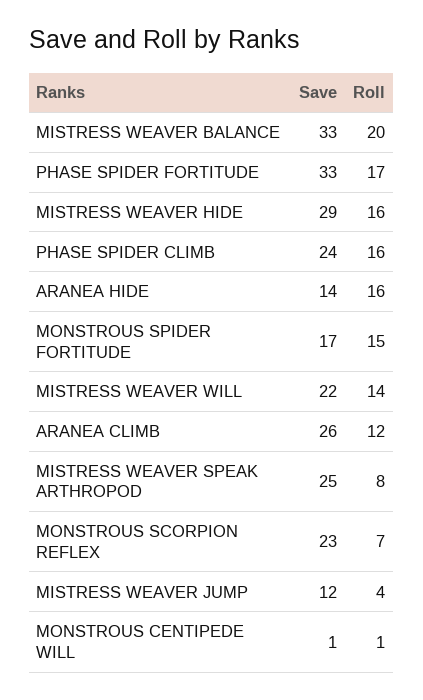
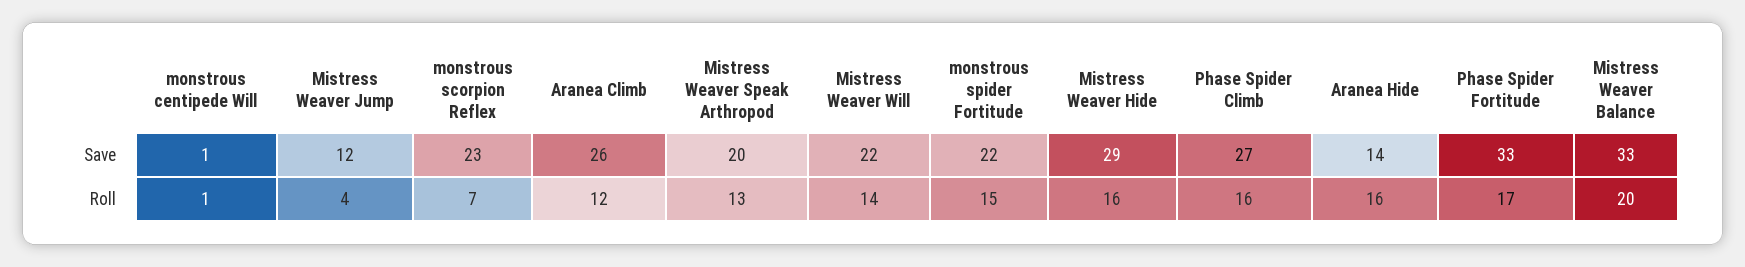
  {
    "Save": {
      "MISTRESS WEAVER BALANCE": 33,
      "PHASE SPIDER FORTITUDE": 33,
      "MISTRESS WEAVER HIDE": 29,
-     "PHASE SPIDER CLIMB": 24,
+     "PHASE SPIDER CLIMB": 27,
      "ARANEA HIDE": 14,
-     "MONSTROUS SPIDER FORTITUDE": 17,
+     "MONSTROUS SPIDER FORTITUDE": 22,
      "MISTRESS WEAVER WILL": 22,
      "ARANEA CLIMB": 26,
-     "MISTRESS WEAVER SPEAK ARTHROPOD": 25,
+     "MISTRESS WEAVER SPEAK ARTHROPOD": 20,
      "MONSTROUS SCORPION REFLEX": 23,
      "MISTRESS WEAVER JUMP": 12,
      "MONSTROUS CENTIPEDE WILL": 1
    },
    "Roll": {
      "MISTRESS WEAVER BALANCE": 20,
      "PHASE SPIDER FORTITUDE": 17,
      "MISTRESS WEAVER HIDE": 16,
      "PHASE SPIDER CLIMB": 16,
      "ARANEA HIDE": 16,
      "MONSTROUS SPIDER FORTITUDE": 15,
      "MISTRESS WEAVER WILL": 14,
      "ARANEA CLIMB": 12,
-     "MISTRESS WEAVER SPEAK ARTHROPOD": 8,
+     "MISTRESS WEAVER SPEAK ARTHROPOD": 13,
      "MONSTROUS SCORPION REFLEX": 7,
      "MISTRESS WEAVER JUMP": 4,
      "MONSTROUS CENTIPEDE WILL": 1
    }
  }

